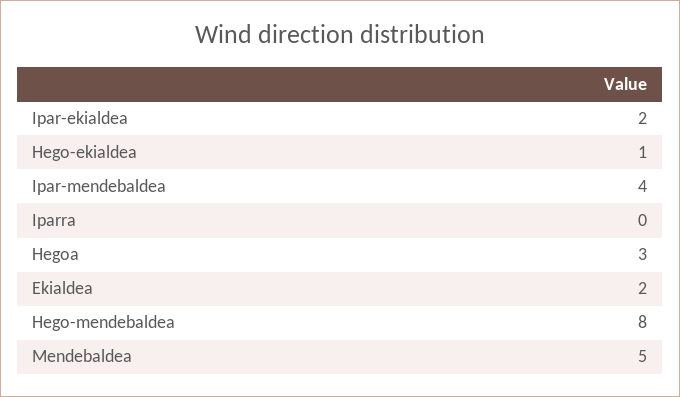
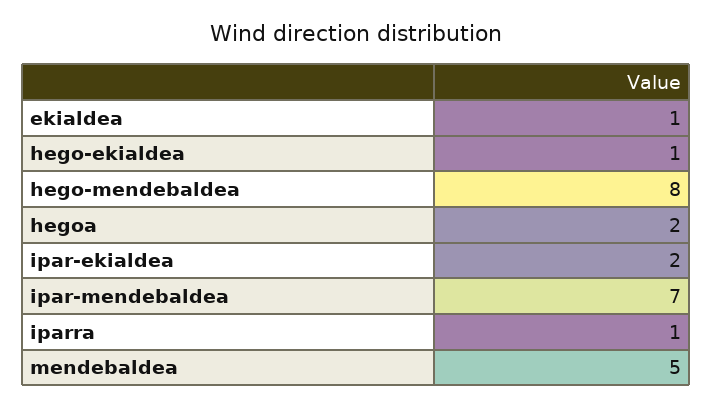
  {
    "Ipar-ekialdea": 2,
    "Hego-ekialdea": 1,
-   "Ipar-mendebaldea": 4,
+   "Ipar-mendebaldea": 7,
-   "Iparra": 0,
+   "Iparra": 1,
-   "Hegoa": 3,
+   "Hegoa": 2,
-   "Ekialdea": 2,
+   "Ekialdea": 1,
    "Hego-mendebaldea": 8,
    "Mendebaldea": 5
  }

